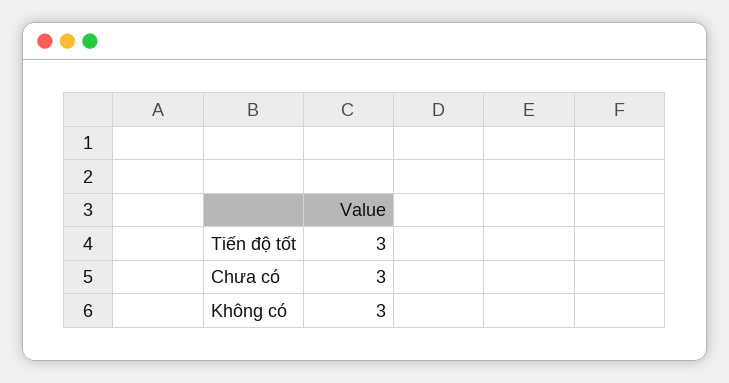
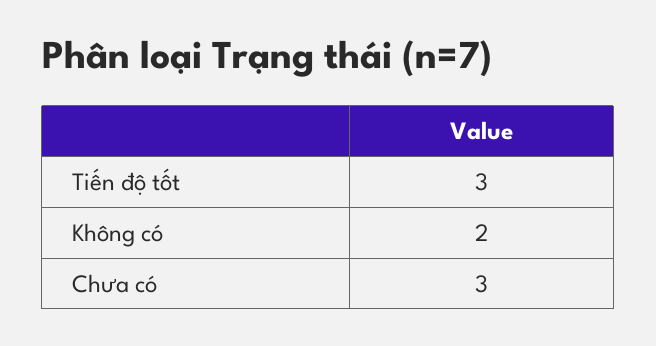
  {
    "Tiến độ tốt": 3,
    "Chưa có": 3,
-   "Không có": 3
+   "Không có": 2
  }

